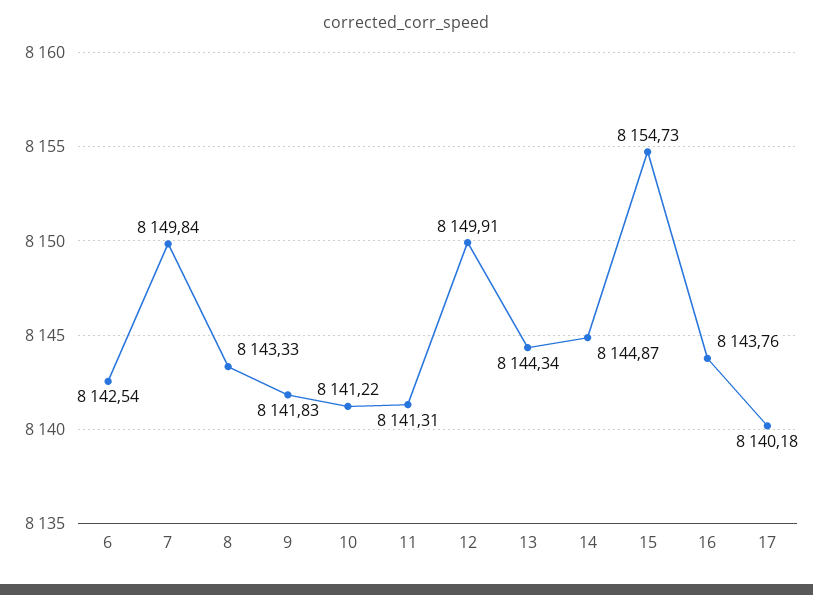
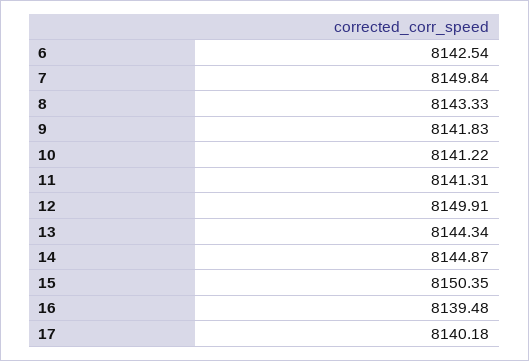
  {
    "6": 8142.54,
    "7": 8149.84,
    "8": 8143.33,
    "9": 8141.83,
    "10": 8141.22,
    "11": 8141.31,
    "12": 8149.91,
    "13": 8144.34,
    "14": 8144.87,
-   "15": 8154.73,
+   "15": 8150.35,
-   "16": 8143.76,
+   "16": 8139.48,
    "17": 8140.18
  }

